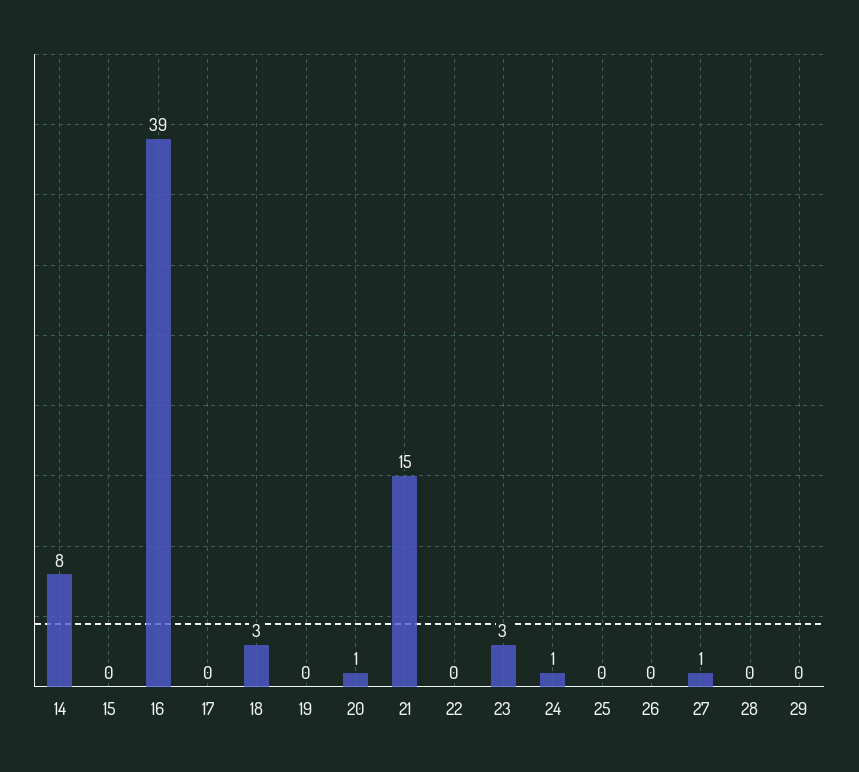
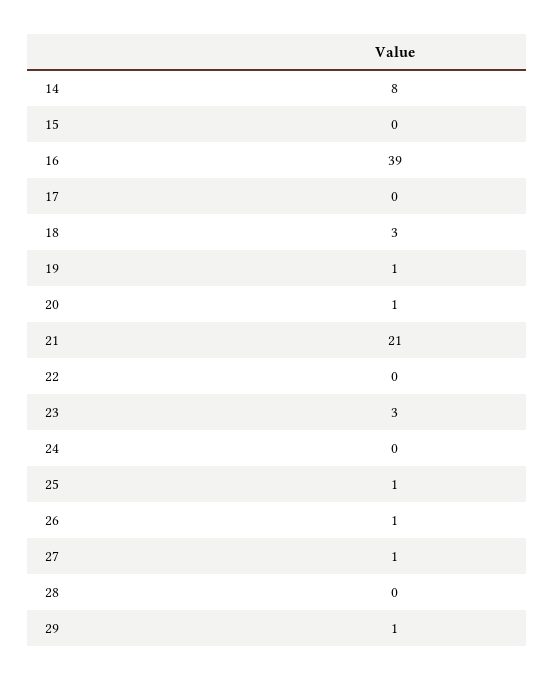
  {
    "14": 8,
    "15": 0,
    "16": 39,
    "17": 0,
    "18": 3,
-   "19": 0,
+   "19": 1,
    "20": 1,
-   "21": 15,
+   "21": 21,
    "22": 0,
    "23": 3,
-   "24": 1,
+   "24": 0,
-   "25": 0,
+   "25": 1,
-   "26": 0,
+   "26": 1,
    "27": 1,
    "28": 0,
-   "29": 0
+   "29": 1
  }

